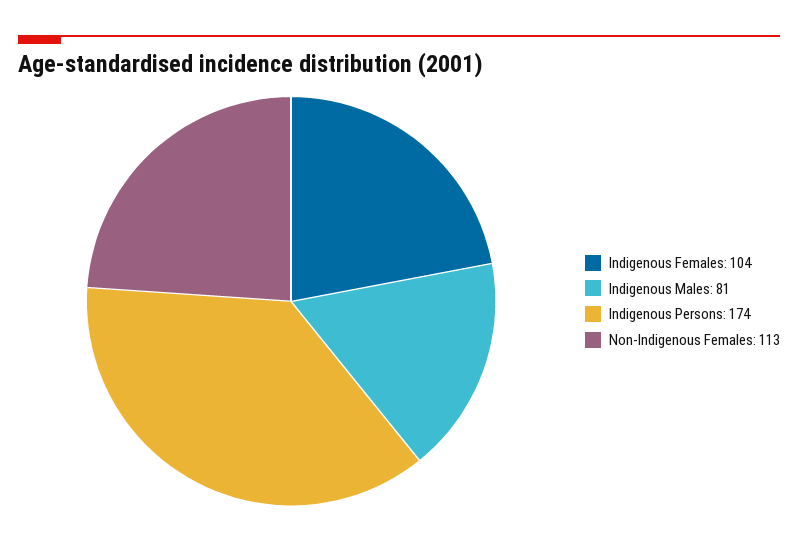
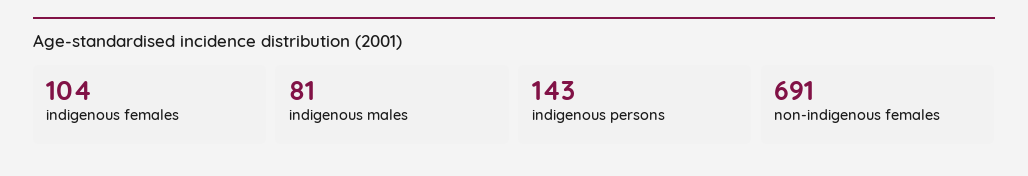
  {
    "Indigenous Females": 104,
    "Indigenous Males": 81,
-   "Indigenous Persons": 174,
+   "Indigenous Persons": 143,
-   "Non-Indigenous Females": 113
+   "Non-Indigenous Females": 691
  }

